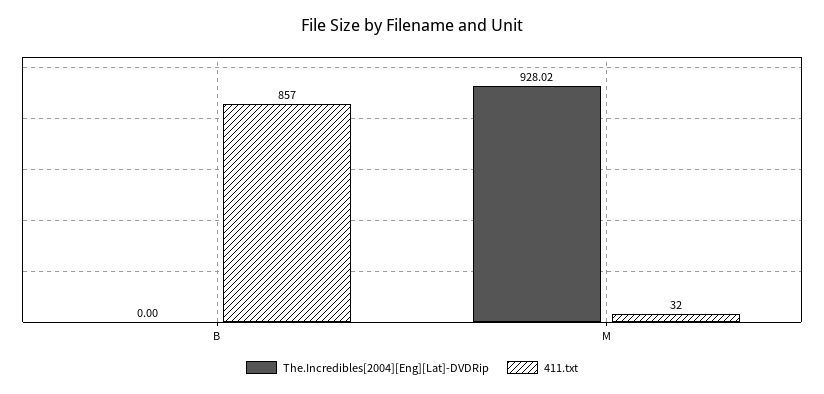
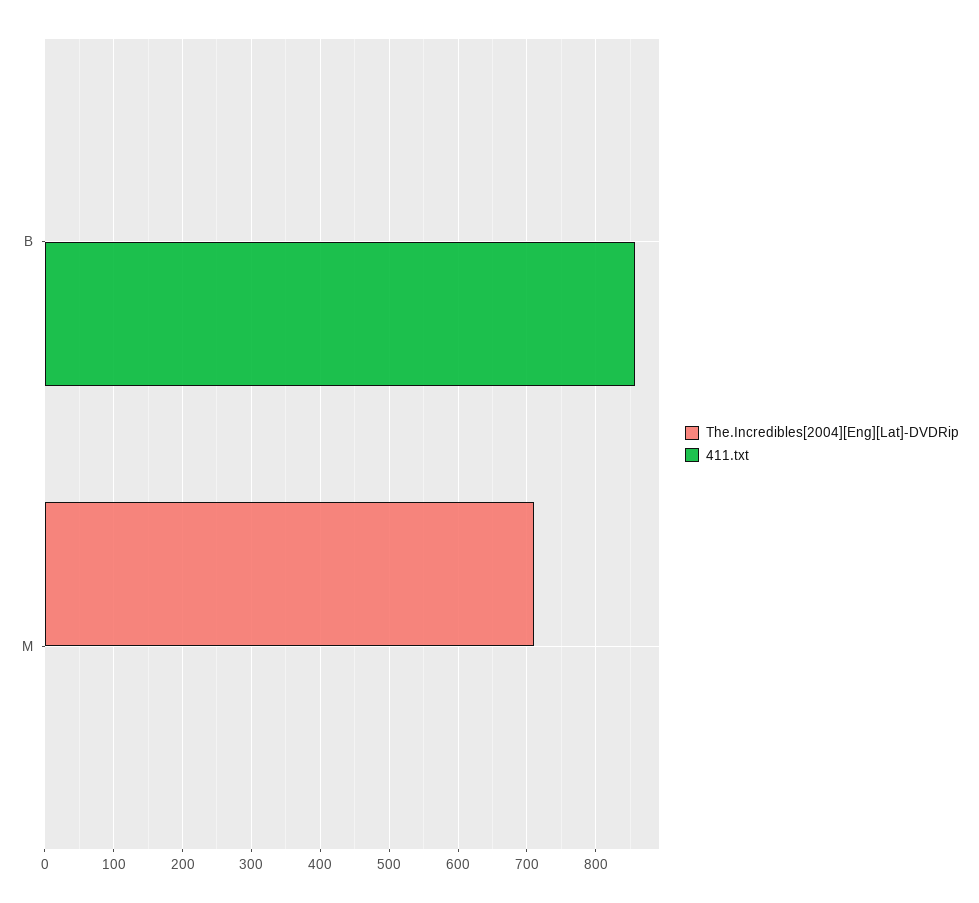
  {
    "The.Incredibles[2004][Eng][Lat]-DVDRip": {
      "B": 0,
-     "M": 928.02
+     "M": 710
    },
    "411.txt": {
      "B": 857,
-     "M": 32
+     "M": 0
    }
  }

